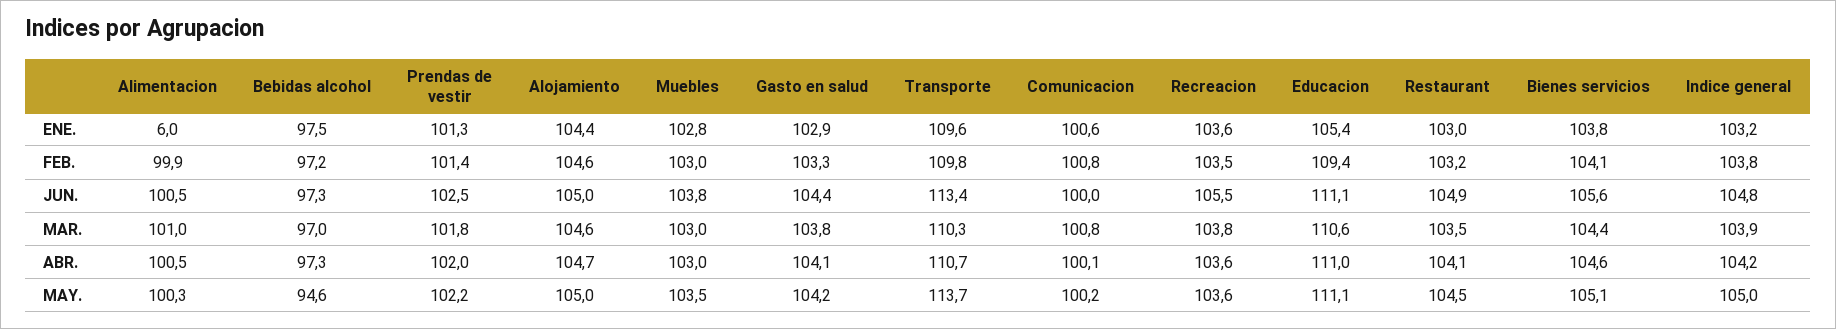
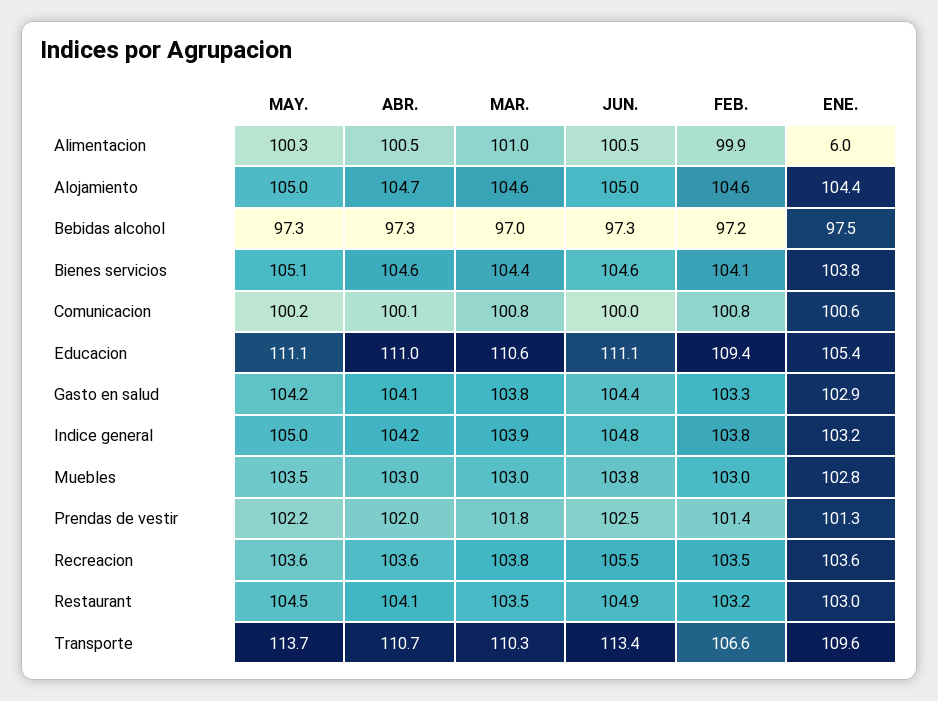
  {
    "Alimentacion": {
      "ENE.": 6,
      "FEB.": 99.9,
      "JUN.": 100.5,
      "MAR.": 101,
      "ABR.": 100.5,
      "MAY.": 100.3
    },
    "Bebidas alcohol": {
      "ENE.": 97.5,
      "FEB.": 97.2,
      "JUN.": 97.3,
      "MAR.": 97,
      "ABR.": 97.3,
-     "MAY.": 94.6
+     "MAY.": 97.3
    },
    "Prendas de vestir": {
      "ENE.": 101.3,
      "FEB.": 101.4,
      "JUN.": 102.5,
      "MAR.": 101.8,
      "ABR.": 102,
      "MAY.": 102.2
    },
    "Alojamiento": {
      "ENE.": 104.4,
      "FEB.": 104.6,
      "JUN.": 105,
      "MAR.": 104.6,
      "ABR.": 104.7,
      "MAY.": 105
    },
    "Muebles": {
      "ENE.": 102.8,
      "FEB.": 103,
      "JUN.": 103.8,
      "MAR.": 103,
      "ABR.": 103,
      "MAY.": 103.5
    },
    "Gasto en salud": {
      "ENE.": 102.9,
      "FEB.": 103.3,
      "JUN.": 104.4,
      "MAR.": 103.8,
      "ABR.": 104.1,
      "MAY.": 104.2
    },
    "Transporte": {
      "ENE.": 109.6,
-     "FEB.": 109.8,
+     "FEB.": 106.6,
      "JUN.": 113.4,
      "MAR.": 110.3,
      "ABR.": 110.7,
      "MAY.": 113.7
    },
    "Comunicacion": {
      "ENE.": 100.6,
      "FEB.": 100.8,
      "JUN.": 100,
      "MAR.": 100.8,
      "ABR.": 100.1,
      "MAY.": 100.2
    },
    "Recreacion": {
      "ENE.": 103.6,
      "FEB.": 103.5,
      "JUN.": 105.5,
      "MAR.": 103.8,
      "ABR.": 103.6,
      "MAY.": 103.6
    },
    "Educacion": {
      "ENE.": 105.4,
      "FEB.": 109.4,
      "JUN.": 111.1,
      "MAR.": 110.6,
      "ABR.": 111,
      "MAY.": 111.1
    },
    "Restaurant": {
      "ENE.": 103,
      "FEB.": 103.2,
      "JUN.": 104.9,
      "MAR.": 103.5,
      "ABR.": 104.1,
      "MAY.": 104.5
    },
    "Bienes servicios": {
      "ENE.": 103.8,
      "FEB.": 104.1,
-     "JUN.": 105.6,
+     "JUN.": 104.6,
      "MAR.": 104.4,
      "ABR.": 104.6,
      "MAY.": 105.1
    },
    "Indice general": {
      "ENE.": 103.2,
      "FEB.": 103.8,
      "JUN.": 104.8,
      "MAR.": 103.9,
      "ABR.": 104.2,
      "MAY.": 105
    }
  }

